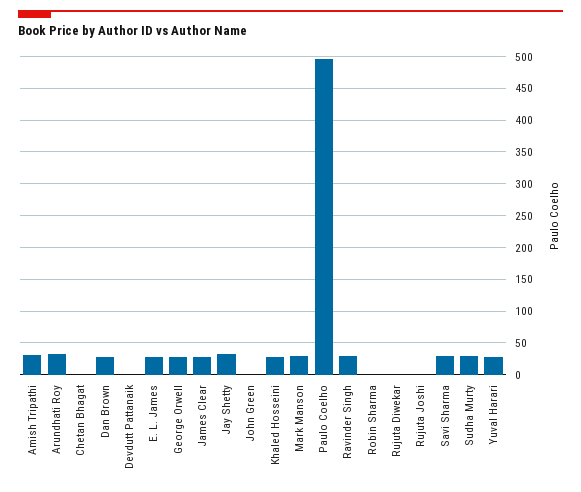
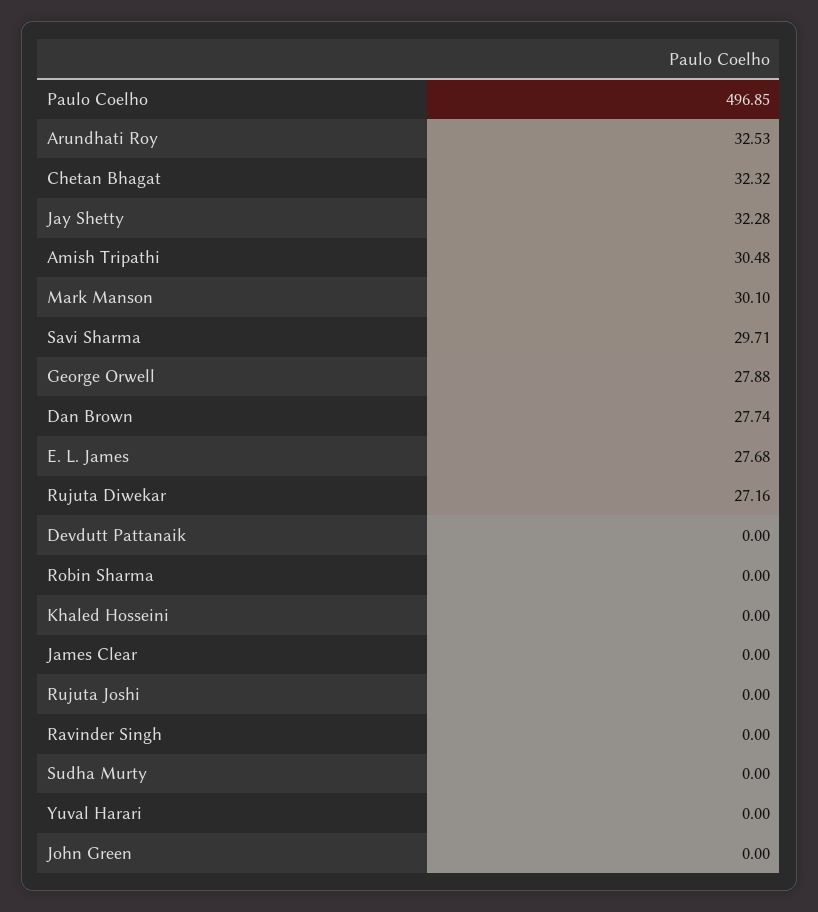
  {
    "Amish Tripathi": 30.48,
    "Arundhati Roy": 32.53,
-   "Chetan Bhagat": 0,
+   "Chetan Bhagat": 32.32,
    "Dan Brown": 27.74,
    "Devdutt Pattanaik": 0,
    "E. L. James": 27.68,
    "George Orwell": 27.88,
-   "James Clear": 30,
+   "James Clear": 0,
    "Jay Shetty": 32.28,
    "John Green": 0,
-   "Khaled Hosseini": 30,
+   "Khaled Hosseini": 0,
    "Mark Manson": 30.1,
    "Paulo Coelho": 496.85,
-   "Ravinder Singh": 30,
+   "Ravinder Singh": 0,
    "Robin Sharma": 0,
-   "Rujuta Diwekar": 0,
+   "Rujuta Diwekar": 27.16,
    "Rujuta Joshi": 0,
    "Savi Sharma": 29.71,
-   "Sudha Murty": 30,
+   "Sudha Murty": 0,
-   "Yuval Harari": 30
+   "Yuval Harari": 0
  }

